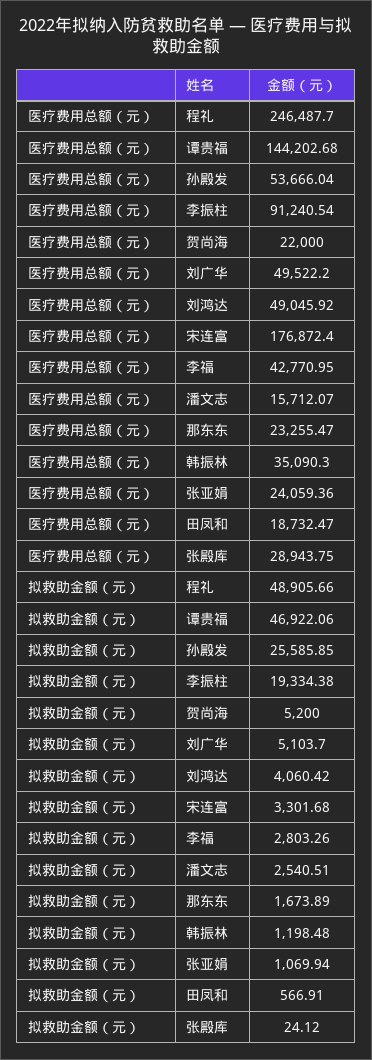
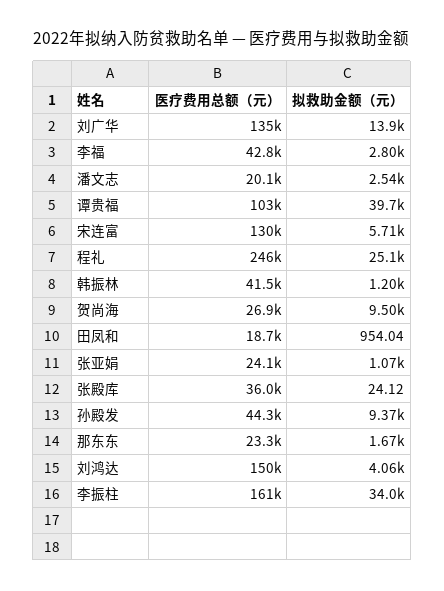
  {
    "医疗费用总额（元）": {
      "程礼": 246487.7,
-     "谭贵福": 144202.68,
+     "谭贵福": 103000,
-     "孙殿发": 53666.04,
+     "孙殿发": 44300,
-     "李振柱": 91240.54,
+     "李振柱": 161000,
-     "贺尚海": 22000,
+     "贺尚海": 26900,
-     "刘广华": 49522.2,
+     "刘广华": 135000,
-     "刘鸿达": 49045.92,
+     "刘鸿达": 150000,
-     "宋连富": 176872.4,
+     "宋连富": 130000,
      "李福": 42770.95,
-     "潘文志": 15712.07,
+     "潘文志": 20100,
      "那东东": 23255.47,
-     "韩振林": 35090.3,
+     "韩振林": 41500,
      "张亚娟": 24059.36,
      "田凤和": 18732.47,
-     "张殿库": 28943.75
+     "张殿库": 36000
    },
    "拟救助金额（元）": {
-     "程礼": 48905.66,
+     "程礼": 25100,
-     "谭贵福": 46922.06,
+     "谭贵福": 39700,
-     "孙殿发": 25585.85,
+     "孙殿发": 9370,
-     "李振柱": 19334.38,
+     "李振柱": 34000,
-     "贺尚海": 5200,
+     "贺尚海": 9500,
-     "刘广华": 5103.7,
+     "刘广华": 13900,
      "刘鸿达": 4060.42,
-     "宋连富": 3301.68,
+     "宋连富": 5710,
      "李福": 2803.26,
      "潘文志": 2540.51,
      "那东东": 1673.89,
      "韩振林": 1198.48,
      "张亚娟": 1069.94,
-     "田凤和": 566.91,
+     "田凤和": 954.04,
      "张殿库": 24.12
    }
  }

